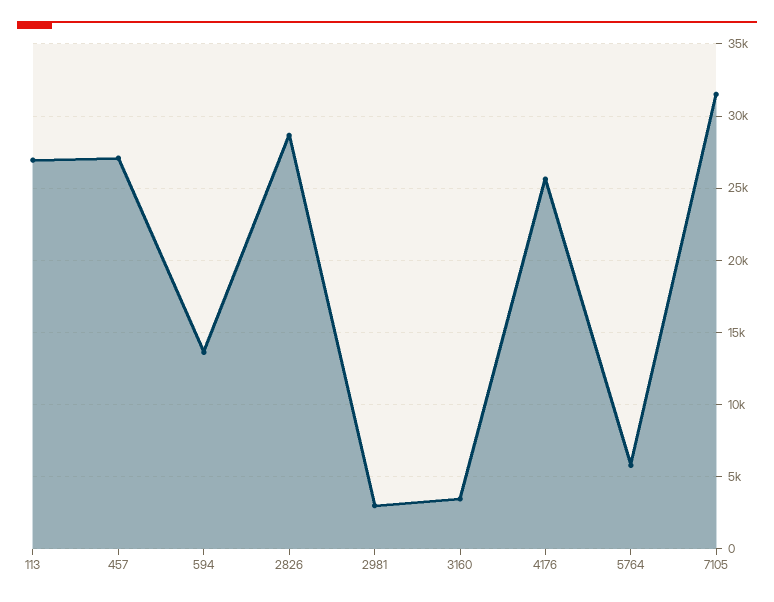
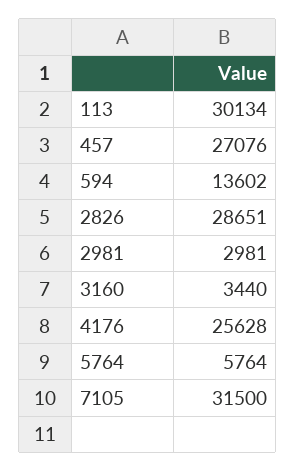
  {
-   "113": 27000,
+   "113": 30134,
    "457": 27076,
    "594": 13602,
    "2826": 28651,
    "2981": 2981,
    "3160": 3440,
    "4176": 25628,
    "5764": 5764,
    "7105": 31500
  }

